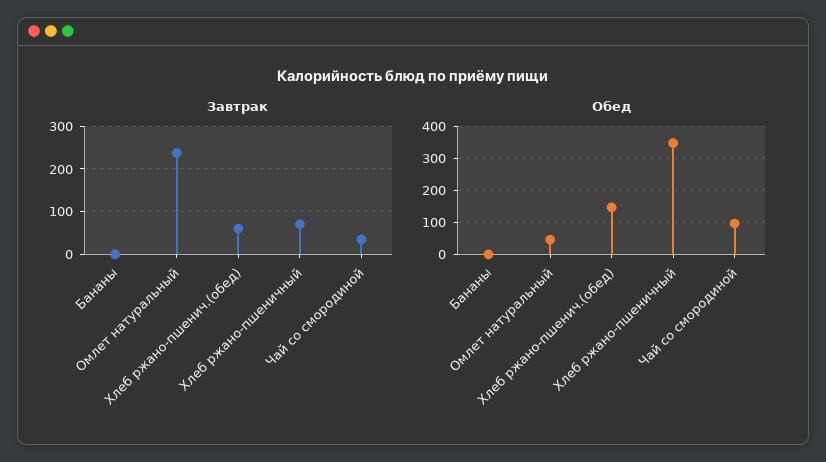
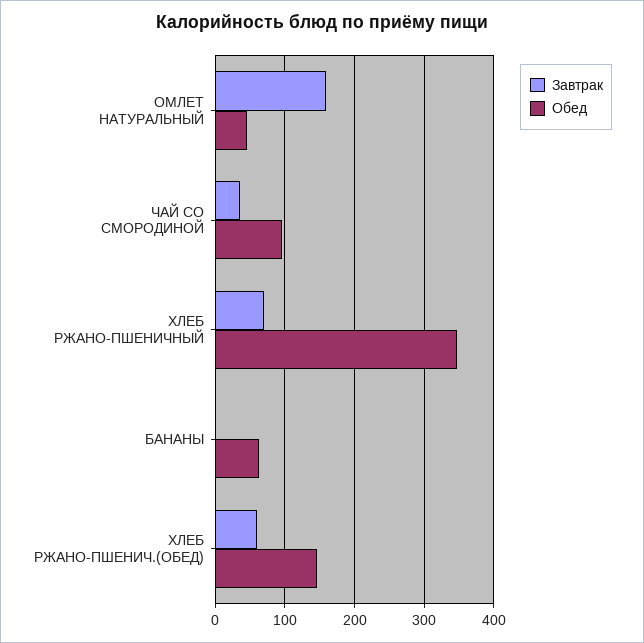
  {
    "Завтрак": {
      "Бананы": 0,
-     "Омлет натуральный": 240,
+     "Омлет натуральный": 160,
      "Хлеб ржано-пшенич.(обед)": 60,
      "Хлеб ржано-пшеничный": 70,
      "Чай со смородиной": 40
    },
    "Обед": {
-     "Бананы": 0,
+     "Бананы": 60,
      "Омлет натуральный": 50,
      "Хлеб ржано-пшенич.(обед)": 150,
      "Хлеб ржано-пшеничный": 350,
      "Чай со смородиной": 100
    }
  }

